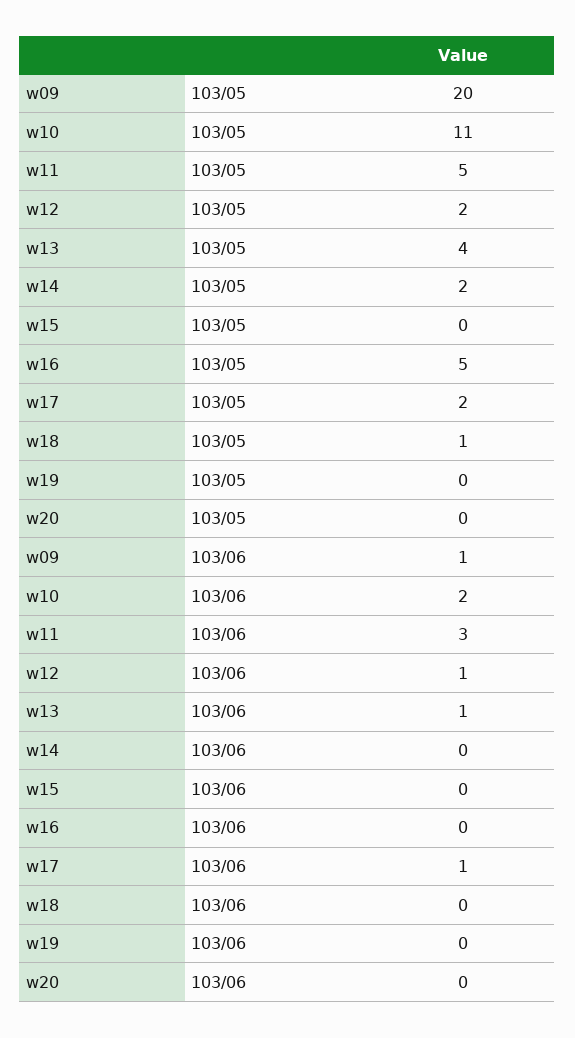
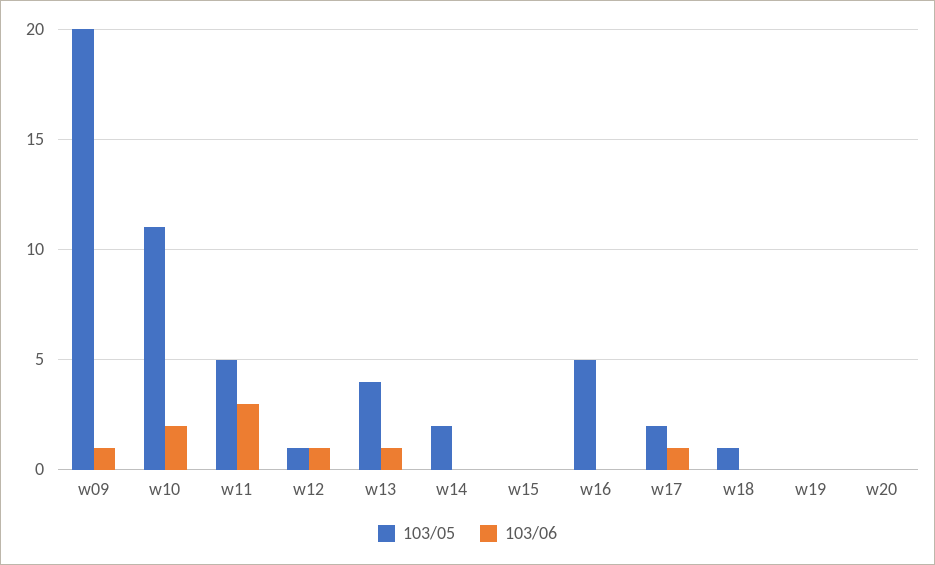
  {
    "103/05": {
      "w09": 20,
      "w10": 11,
      "w11": 5,
-     "w12": 2,
+     "w12": 1,
      "w13": 4,
      "w14": 2,
      "w15": 0,
      "w16": 5,
      "w17": 2,
      "w18": 1,
      "w19": 0,
      "w20": 0
    },
    "103/06": {
      "w09": 1,
      "w10": 2,
      "w11": 3,
      "w12": 1,
      "w13": 1,
      "w14": 0,
      "w15": 0,
      "w16": 0,
      "w17": 1,
      "w18": 0,
      "w19": 0,
      "w20": 0
    }
  }

